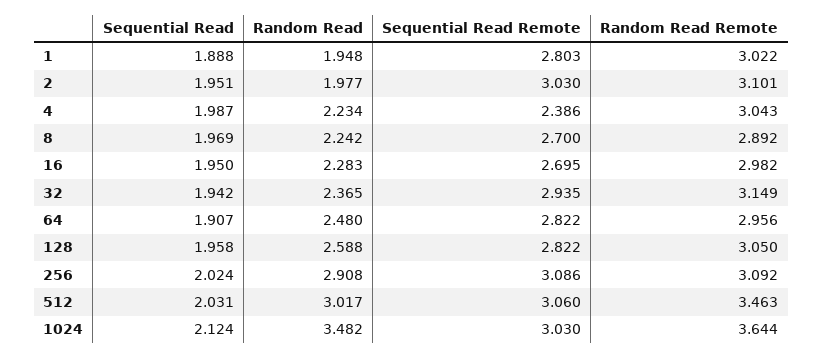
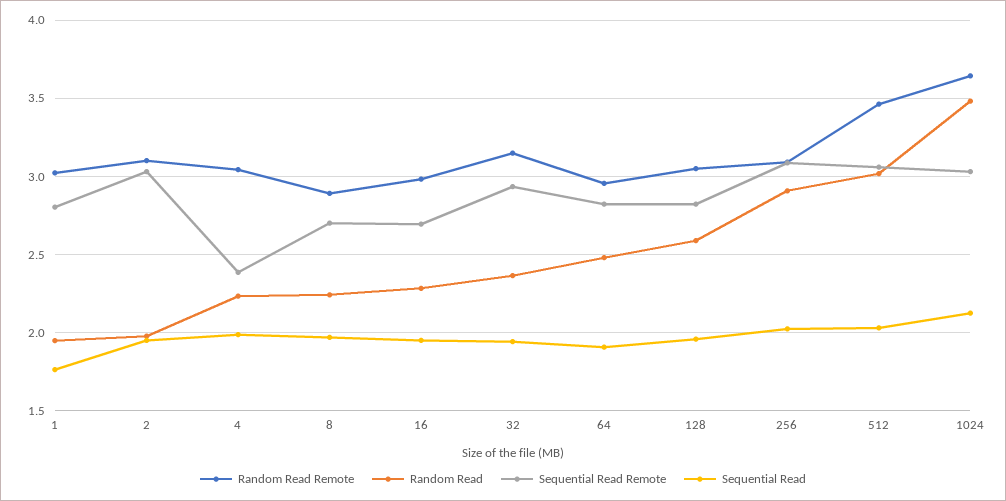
  {
    "Sequential Read": {
-     "1": 1.888,
+     "1": 1.75,
      "2": 1.951,
      "4": 1.987,
      "8": 1.969,
      "16": 1.95,
      "32": 1.942,
      "64": 1.907,
      "128": 1.958,
      "256": 2.024,
      "512": 2.031,
      "1024": 2.124
    },
    "Random Read": {
      "1": 1.948,
      "2": 1.977,
      "4": 2.234,
      "8": 2.242,
      "16": 2.283,
      "32": 2.365,
      "64": 2.48,
      "128": 2.588,
      "256": 2.908,
      "512": 3.017,
      "1024": 3.482
    },
    "Sequential Read Remote": {
      "1": 2.803,
      "2": 3.03,
      "4": 2.386,
      "8": 2.7,
      "16": 2.695,
      "32": 2.935,
      "64": 2.822,
      "128": 2.822,
      "256": 3.086,
      "512": 3.06,
      "1024": 3.03
    },
    "Random Read Remote": {
      "1": 3.022,
      "2": 3.101,
      "4": 3.043,
      "8": 2.892,
      "16": 2.982,
      "32": 3.149,
      "64": 2.956,
      "128": 3.05,
      "256": 3.092,
      "512": 3.463,
      "1024": 3.644
    }
  }

